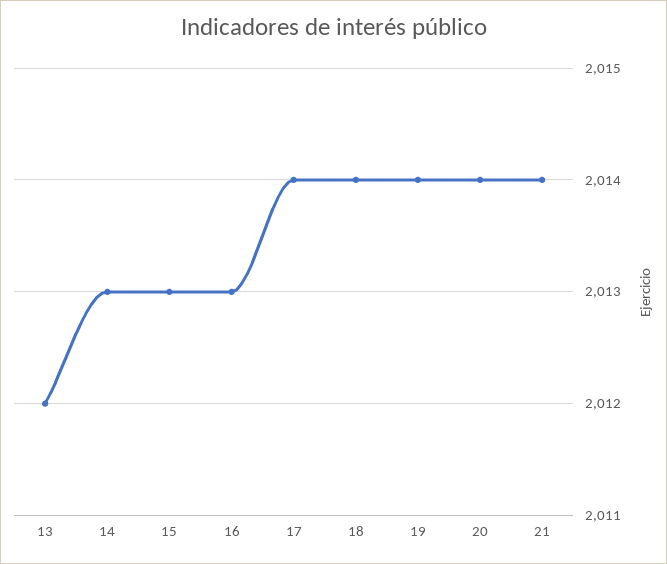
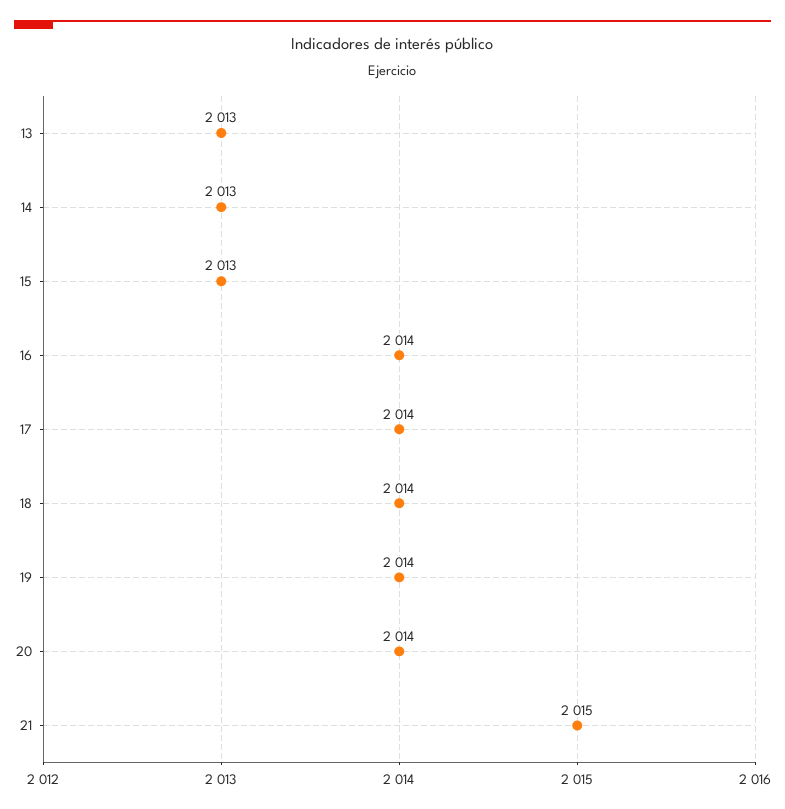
  {
-   "13": 2012,
+   "13": 2013,
    "14": 2013,
    "15": 2013,
-   "16": 2013,
+   "16": 2014,
    "17": 2014,
    "18": 2014,
    "19": 2014,
    "20": 2014,
-   "21": 2014
+   "21": 2015
  }

